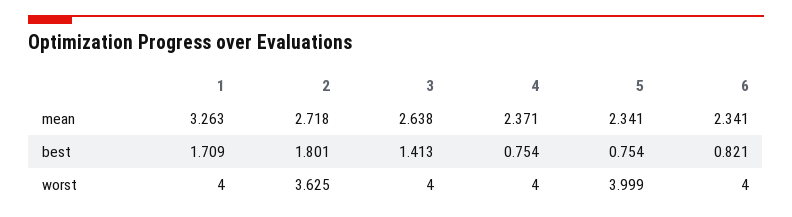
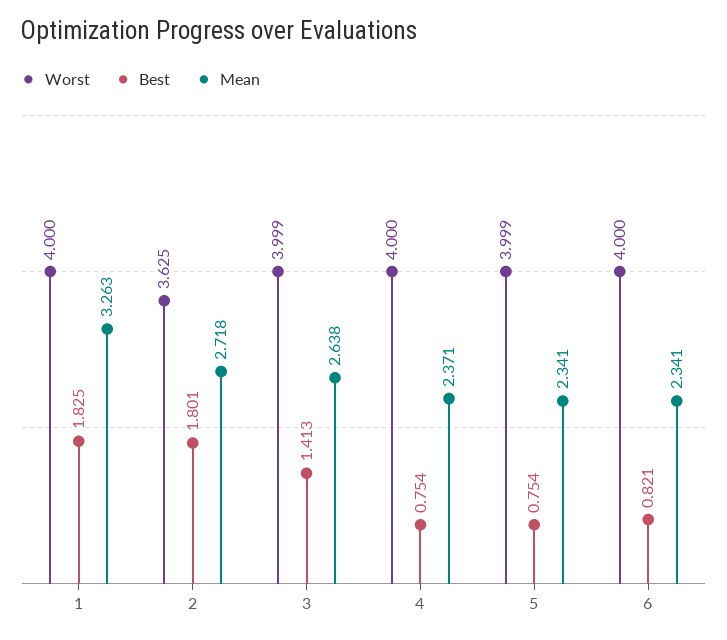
  {
    "mean": {
      "1": 3.263,
      "2": 2.718,
      "3": 2.638,
      "4": 2.371,
      "5": 2.341,
      "6": 2.341
    },
    "best": {
-     "1": 1.709,
+     "1": 1.825,
      "2": 1.801,
      "3": 1.413,
      "4": 0.754,
      "5": 0.754,
      "6": 0.821
    },
    "worst": {
      "1": 4,
      "2": 3.625,
-     "3": 4,
+     "3": 3.999,
      "4": 4,
      "5": 3.999,
      "6": 4
    }
  }

